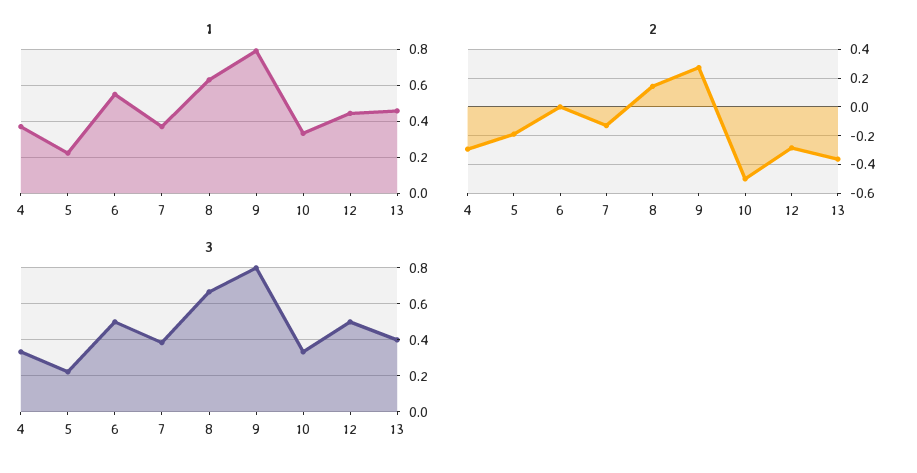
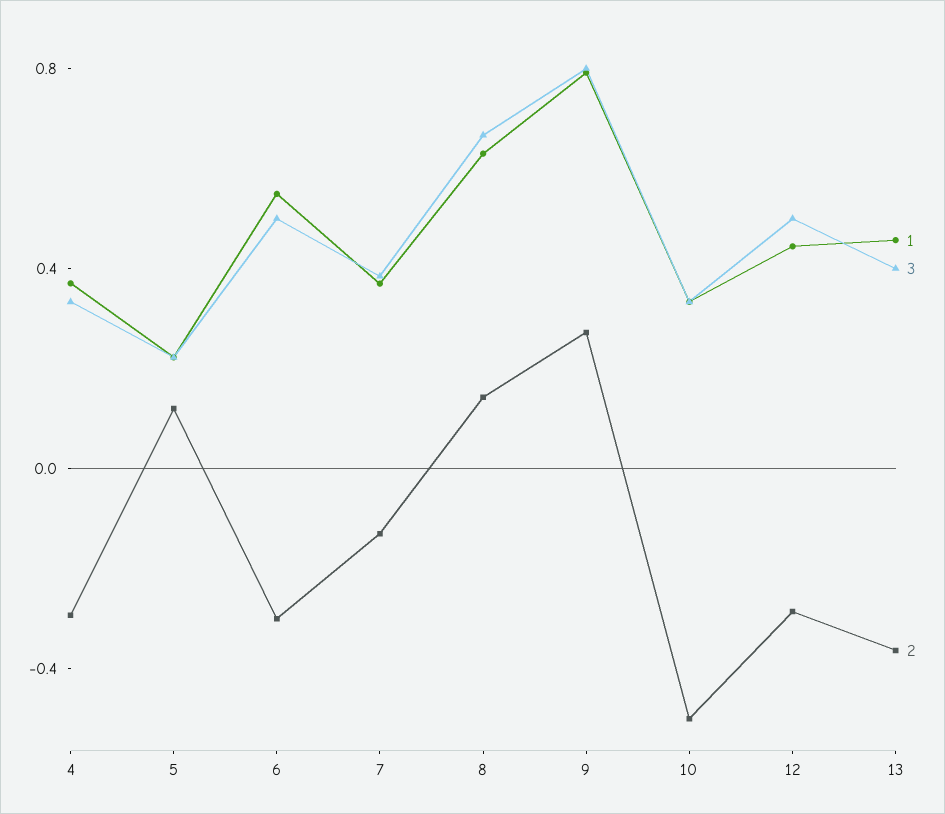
  {
    "1": {
      "4": 0.35,
      "5": 0.2,
      "6": 0.55,
      "7": 0.35,
      "8": 0.65,
      "9": 0.8,
      "10": 0.35,
      "12": 0.45,
      "13": 0.45
    },
    "2": {
      "4": -0.3,
-     "5": -0.2,
+     "5": 0.1,
-     "6": 0,
+     "6": -0.3,
      "7": -0.15,
      "8": 0.15,
      "9": 0.25,
      "10": -0.5,
      "12": -0.3,
      "13": -0.35
    },
    "3": {
      "4": 0.35,
      "5": 0.2,
      "6": 0.5,
      "7": 0.4,
      "8": 0.65,
      "9": 0.8,
      "10": 0.35,
      "12": 0.5,
      "13": 0.4
    }
  }

